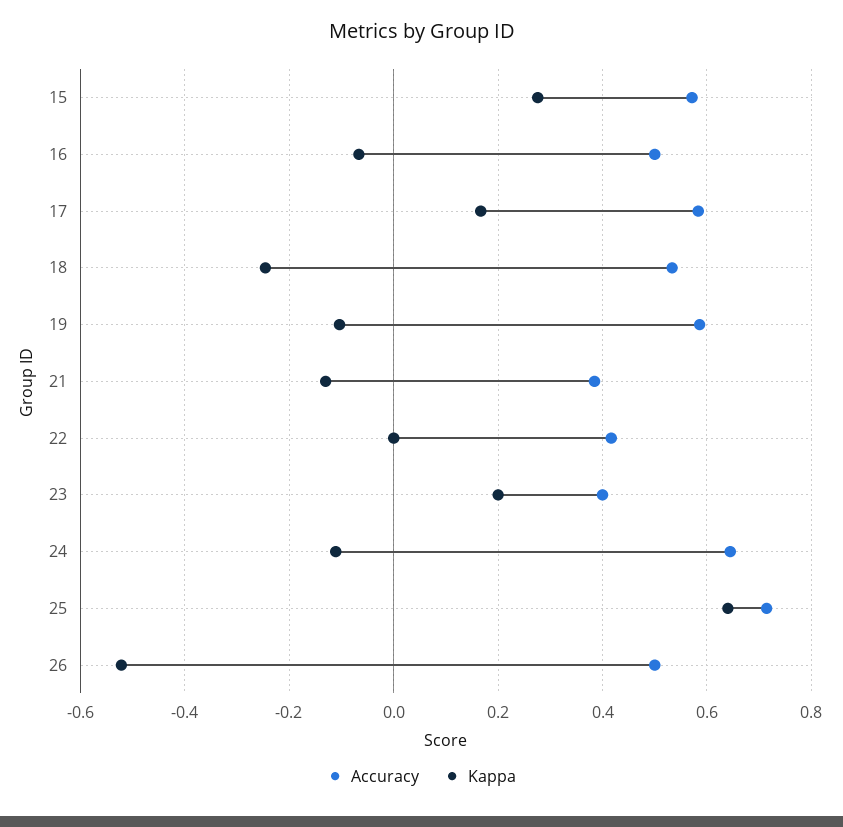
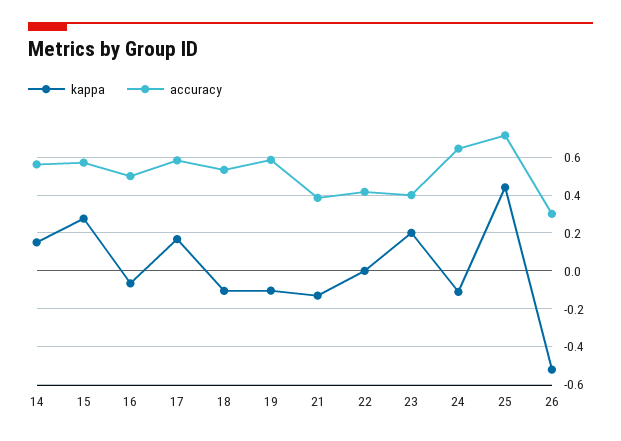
  {
    "Accuracy": {
      "15": 0.58,
      "16": 0.5,
      "17": 0.58,
      "18": 0.54,
      "19": 0.58,
      "21": 0.38,
      "22": 0.42,
      "23": 0.4,
      "24": 0.64,
      "25": 0.72,
-     "26": 0.5
+     "26": 0.3,
+     "14": 0.55
    },
    "Kappa": {
      "15": 0.28,
      "16": -0.06,
      "17": 0.16,
-     "18": -0.24,
+     "18": -0.1,
      "19": -0.1,
      "21": -0.14,
      "22": 0,
      "23": 0.2,
      "24": -0.12,
-     "25": 0.64,
+     "25": 0.45,
-     "26": -0.52
+     "26": -0.52,
+     "14": 0.15
    }
  }

